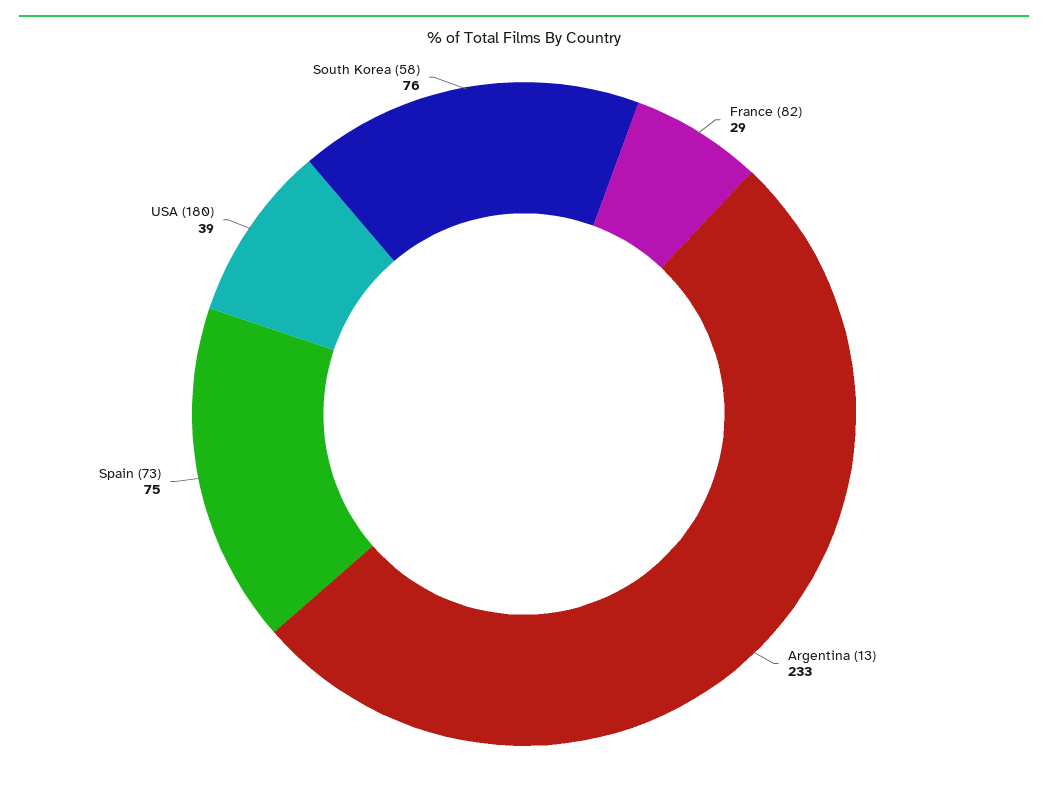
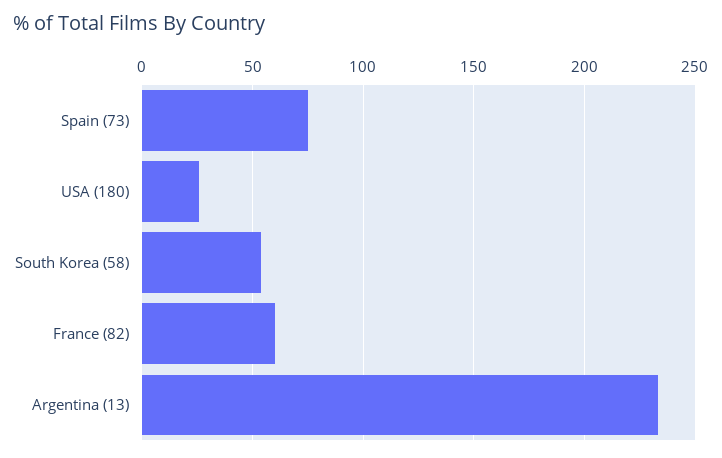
  {
-   "France (82)": 29,
+   "France (82)": 60,
    "Argentina (13)": 233,
    "Spain (73)": 75,
-   "USA (180)": 39,
+   "USA (180)": 25,
-   "South Korea (58)": 76
+   "South Korea (58)": 55
  }

